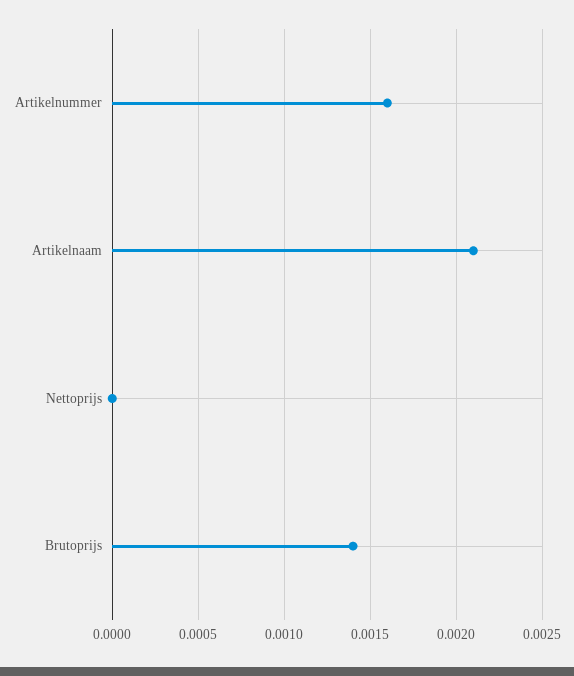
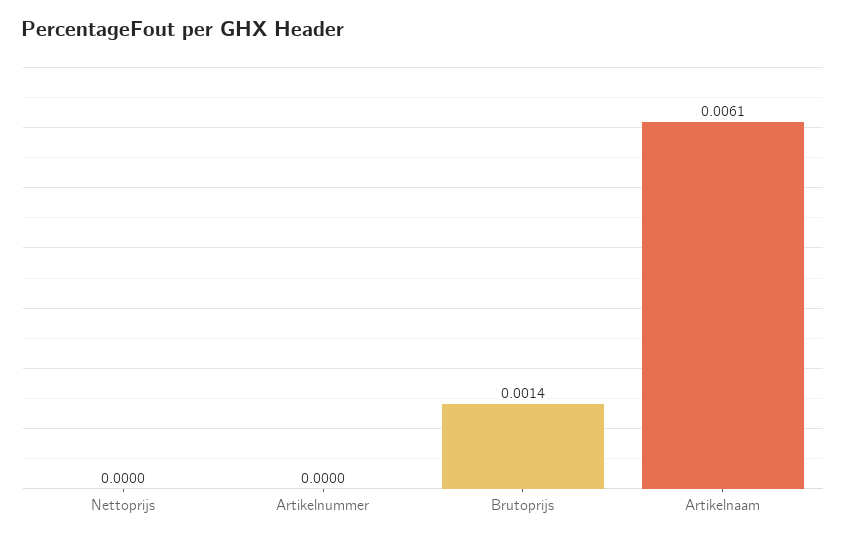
  {
-   "Artikelnummer": 0.0016,
+   "Artikelnummer": 0,
-   "Artikelnaam": 0.0021,
+   "Artikelnaam": 0.0061,
    "Nettoprijs": 0,
    "Brutoprijs": 0.0014
  }

